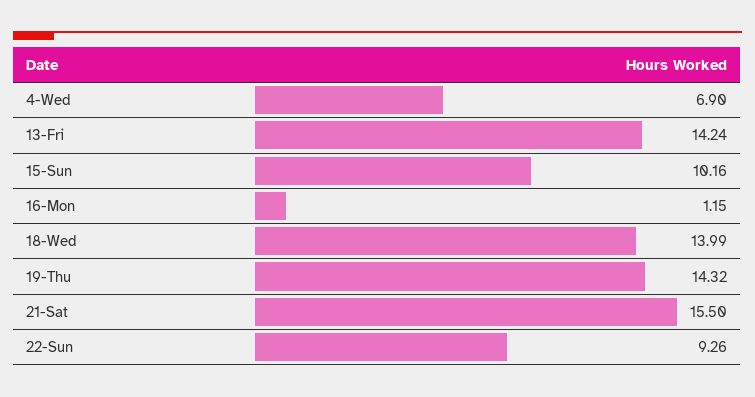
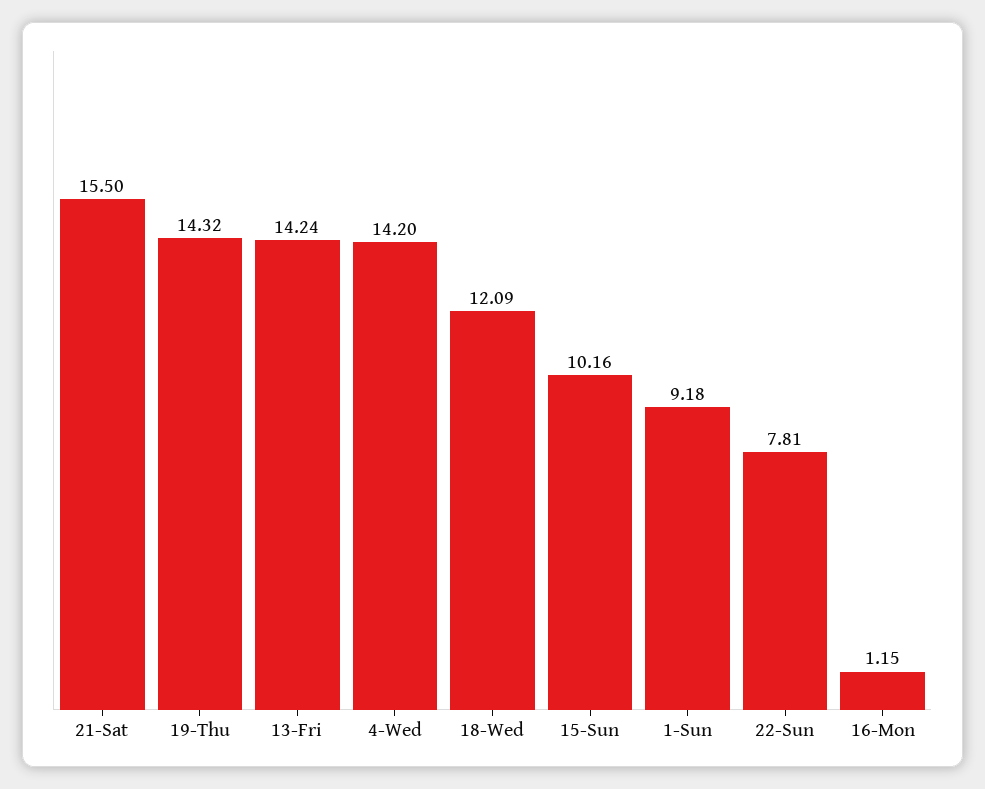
  {
-   "4-Wed": 6.9,
+   "4-Wed": 14.2,
    "13-Fri": 14.24,
    "15-Sun": 10.16,
    "16-Mon": 1.15,
-   "18-Wed": 13.99,
+   "18-Wed": 12.09,
    "19-Thu": 14.32,
    "21-Sat": 15.5,
-   "22-Sun": 9.26
+   "22-Sun": 7.81,
+   "1-Sun": 9.18
  }

